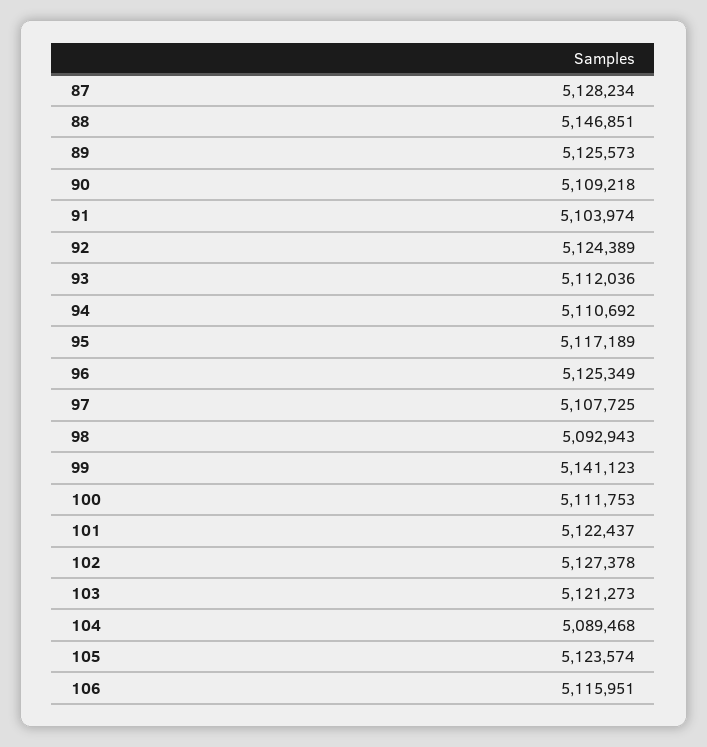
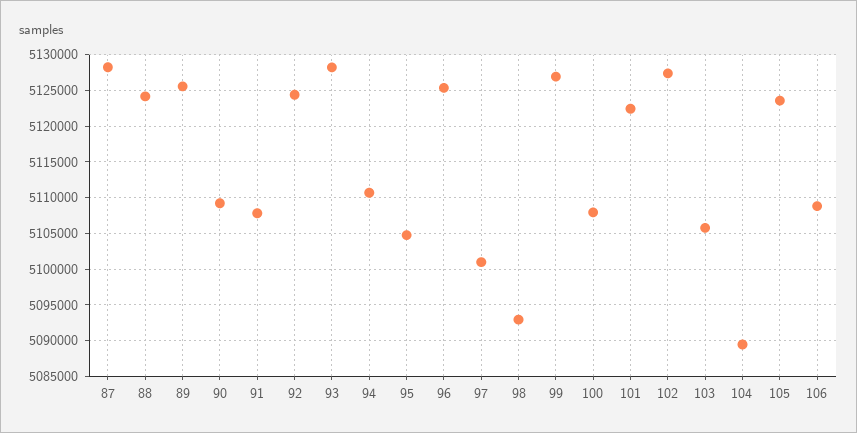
  {
    "87": 5128234,
-   "88": 5146851,
+   "88": 5124000,
    "89": 5125573,
    "90": 5109218,
-   "91": 5103974,
+   "91": 5108000,
    "92": 5124389,
-   "93": 5112036,
+   "93": 5128000,
    "94": 5110692,
-   "95": 5117189,
+   "95": 5105000,
    "96": 5125349,
-   "97": 5107725,
+   "97": 5101000,
    "98": 5092943,
-   "99": 5141123,
+   "99": 5127000,
-   "100": 5111753,
+   "100": 5108000,
    "101": 5122437,
    "102": 5127378,
-   "103": 5121273,
+   "103": 5106000,
    "104": 5089468,
    "105": 5123574,
-   "106": 5115951
+   "106": 5109000
  }

